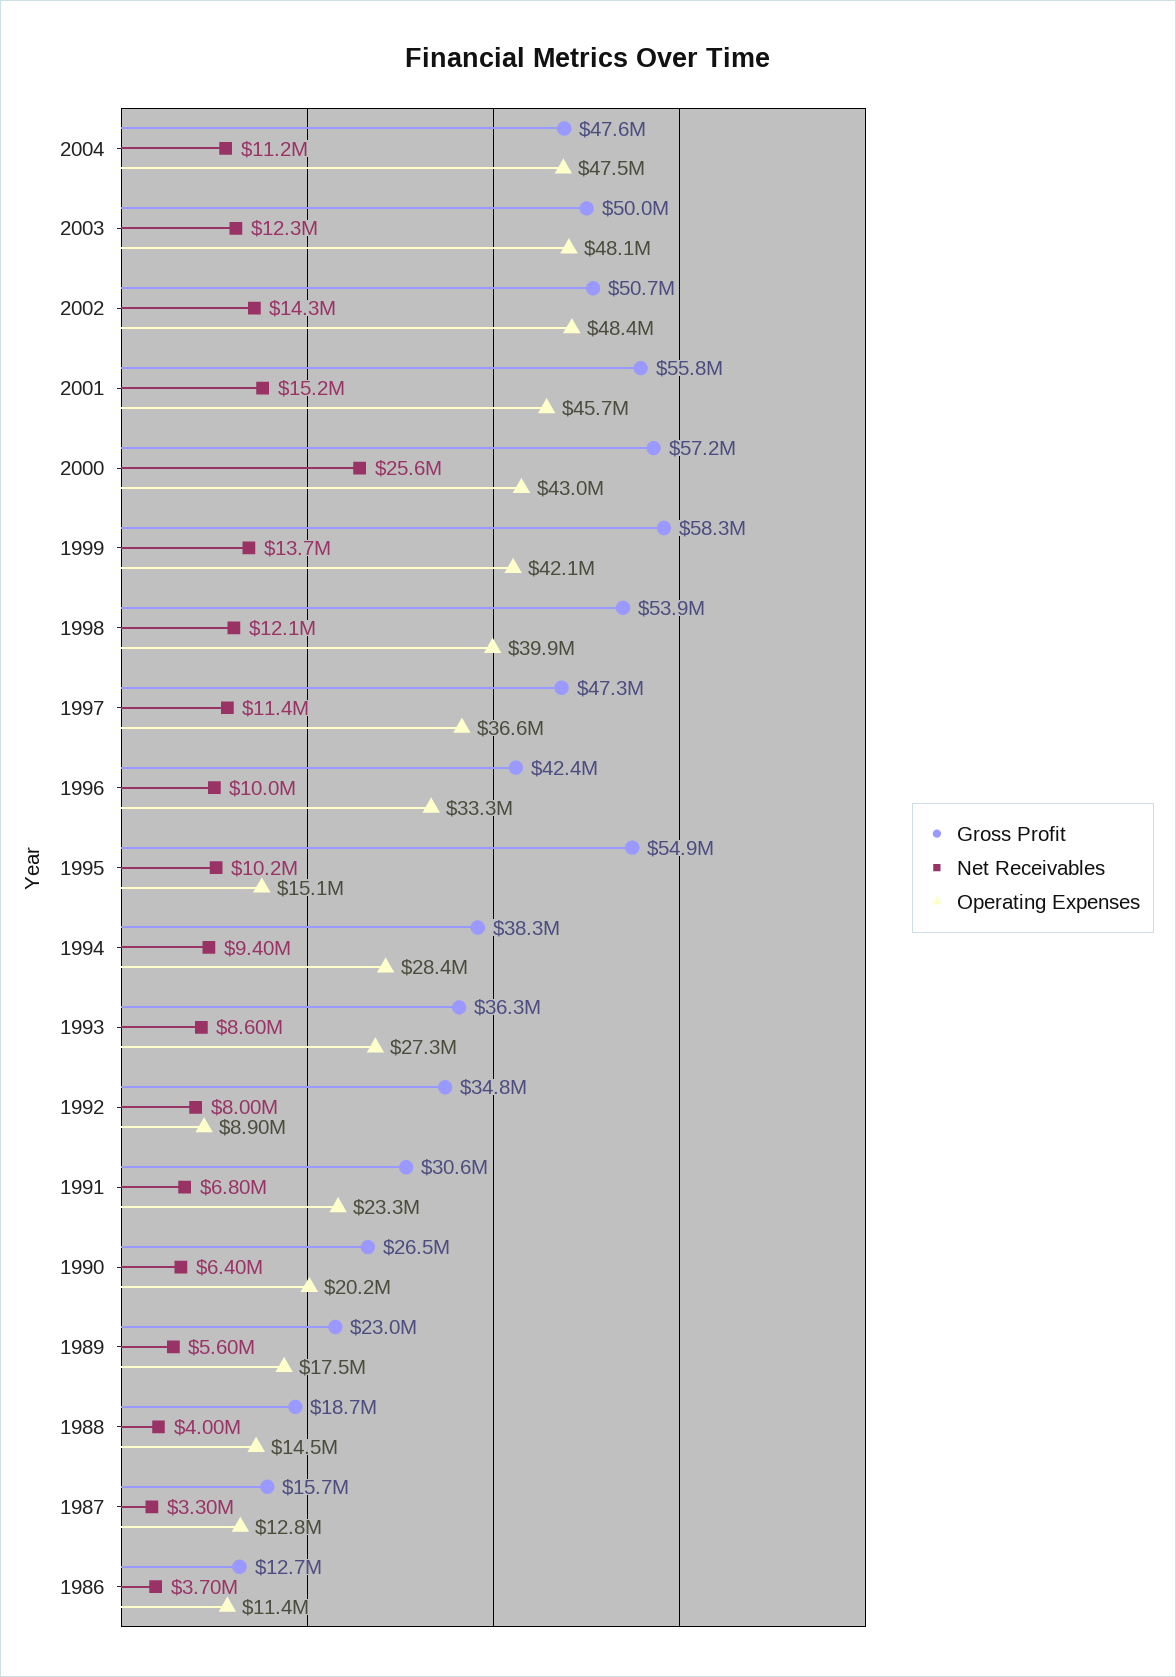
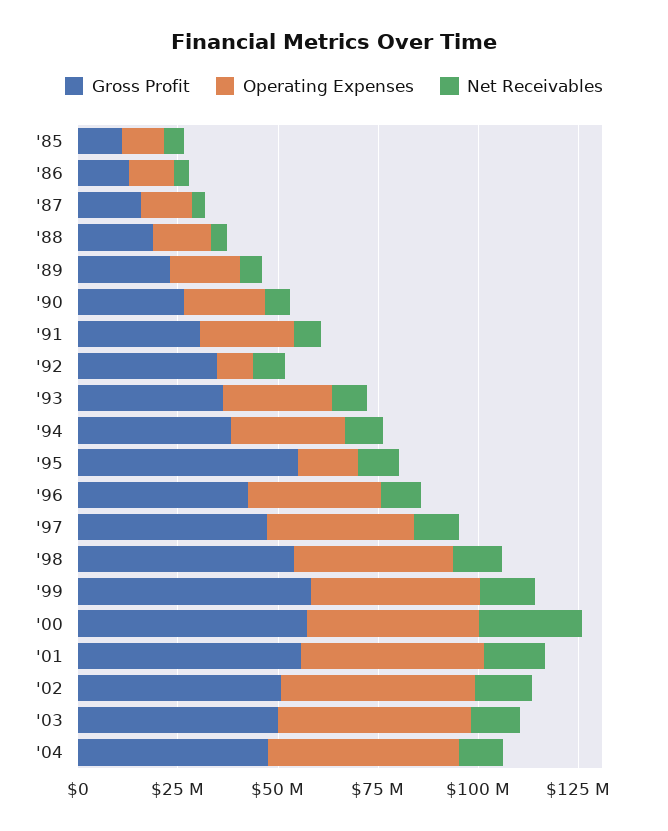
  {
    "Gross Profit": {
      "2004": 47600000,
      "2003": 50000000,
      "2002": 50700000,
      "2001": 55800000,
      "2000": 57200000,
      "1999": 58300000,
      "1998": 53900000,
      "1997": 47300000,
      "1996": 42400000,
      "1995": 54900000,
      "1994": 38300000,
      "1993": 36300000,
      "1992": 34800000,
      "1991": 30600000,
      "1990": 26500000,
      "1989": 23000000,
      "1988": 18700000,
      "1987": 15700000,
-     "1986": 12700000
+     "1986": 12700000,
+     "'85": 10000000
    },
    "Net Receivables": {
      "2004": 11200000,
      "2003": 12300000,
      "2002": 14300000,
      "2001": 15200000,
      "2000": 25600000,
      "1999": 13700000,
      "1998": 12100000,
      "1997": 11400000,
      "1996": 10000000,
      "1995": 10200000,
      "1994": 9400000,
      "1993": 8600000,
      "1992": 8000000,
      "1991": 6800000,
      "1990": 6400000,
      "1989": 5600000,
      "1988": 4000000,
      "1987": 3300000,
-     "1986": 3700000
+     "1986": 3700000,
+     "'85": 5000000
    },
    "Operating Expenses": {
      "2004": 47500000,
      "2003": 48100000,
      "2002": 48400000,
      "2001": 45700000,
      "2000": 43000000,
      "1999": 42100000,
      "1998": 39900000,
      "1997": 36600000,
      "1996": 33300000,
      "1995": 15100000,
      "1994": 28400000,
      "1993": 27300000,
      "1992": 8900000,
      "1991": 23300000,
      "1990": 20200000,
      "1989": 17500000,
      "1988": 14500000,
      "1987": 12800000,
-     "1986": 11400000
+     "1986": 11400000,
+     "'85": 10000000
    }
  }

